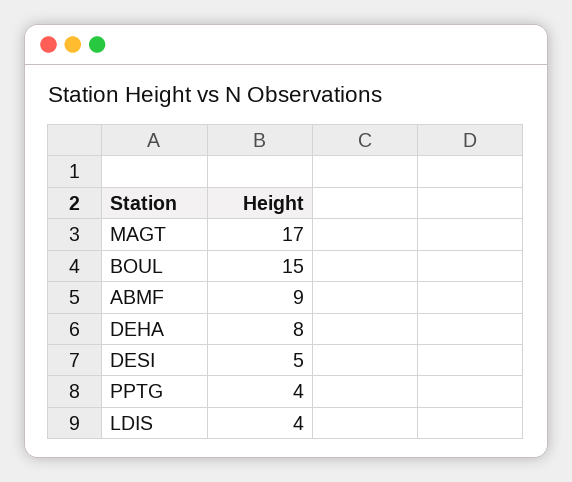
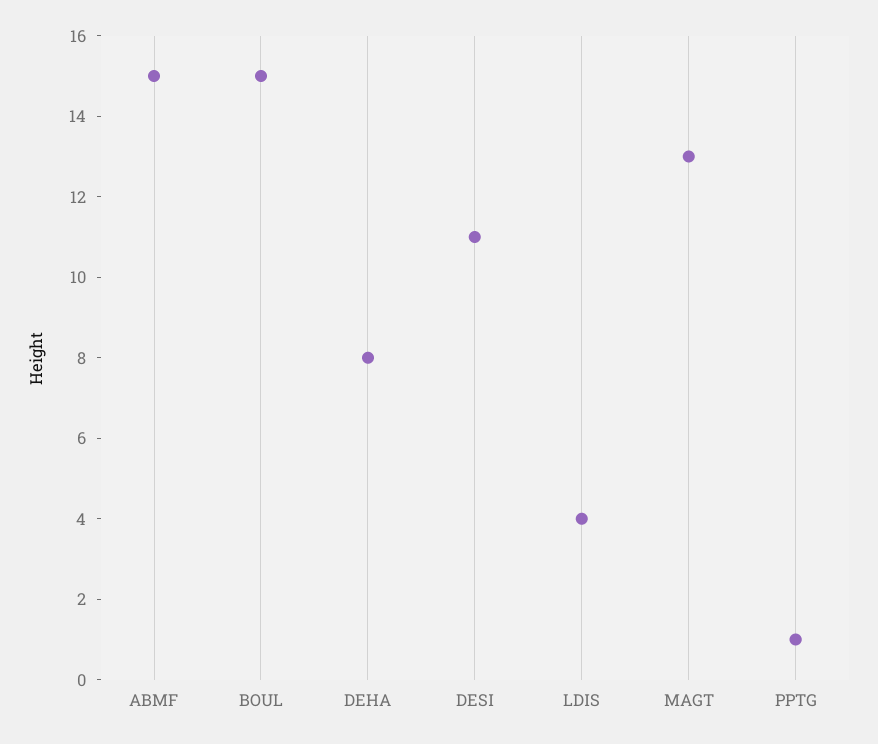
  {
-   "MAGT": 17,
+   "MAGT": 13,
    "BOUL": 15,
-   "ABMF": 9,
+   "ABMF": 15,
    "DEHA": 8,
-   "DESI": 5,
+   "DESI": 11,
-   "PPTG": 4,
+   "PPTG": 1,
    "LDIS": 4
  }

